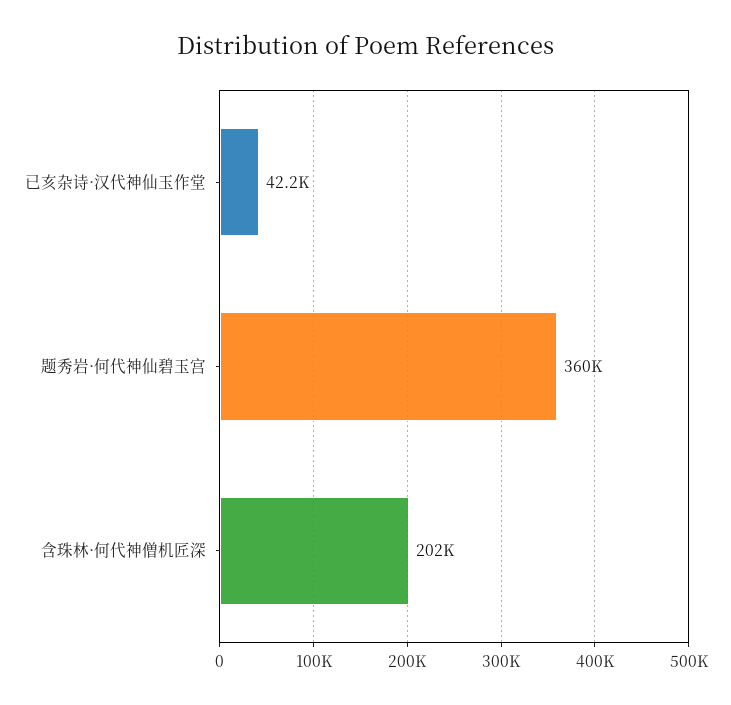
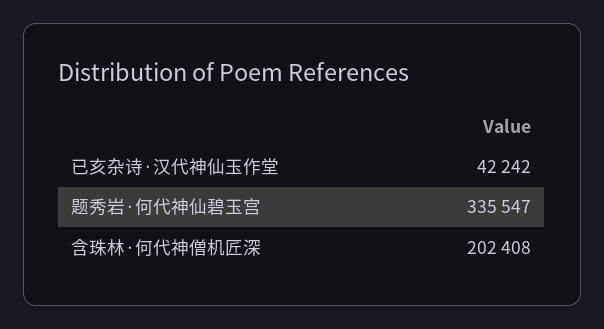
  {
    "已亥杂诗·汉代神仙玉作堂": 42242,
-   "题秀岩·何代神仙碧玉宫": 360000,
+   "题秀岩·何代神仙碧玉宫": 335547,
    "含珠林·何代神僧机匠深": 202408
  }

